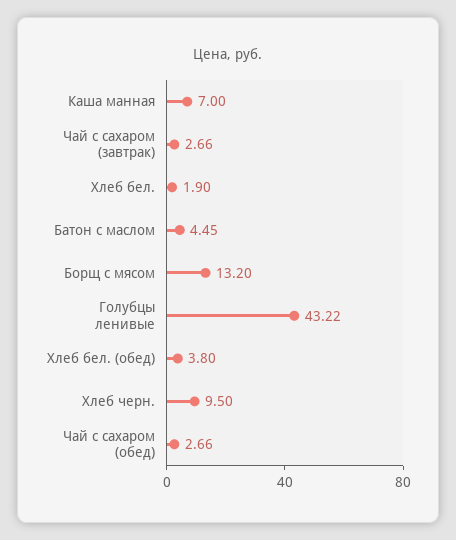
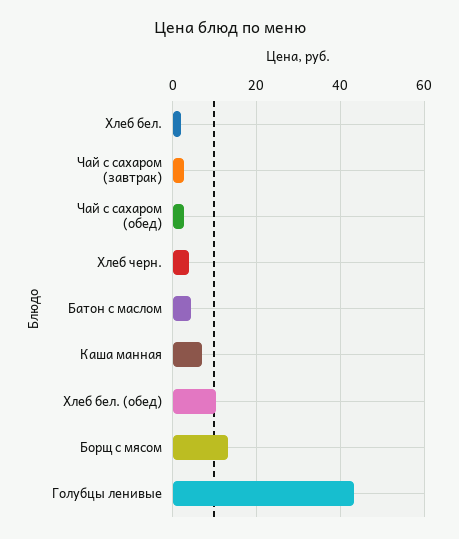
  {
    "Каша манная": 7,
    "Чай с сахаром (завтрак)": 2.66,
    "Хлеб бел.": 1.9,
    "Батон с маслом": 4.45,
    "Борщ с мясом": 13.2,
    "Голубцы ленивые": 43.22,
-   "Хлеб бел. (обед)": 3.8,
+   "Хлеб бел. (обед)": 10,
-   "Хлеб черн.": 9.5,
+   "Хлеб черн.": 4,
    "Чай с сахаром (обед)": 2.66
  }

